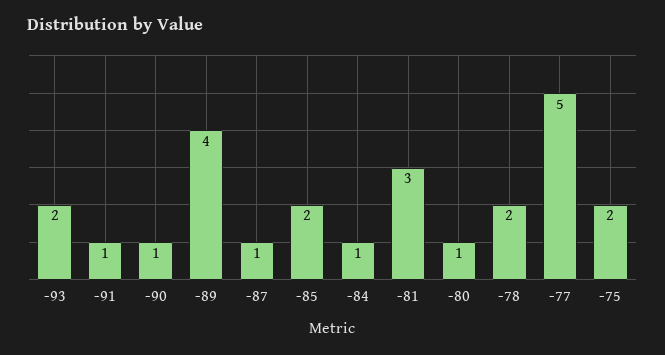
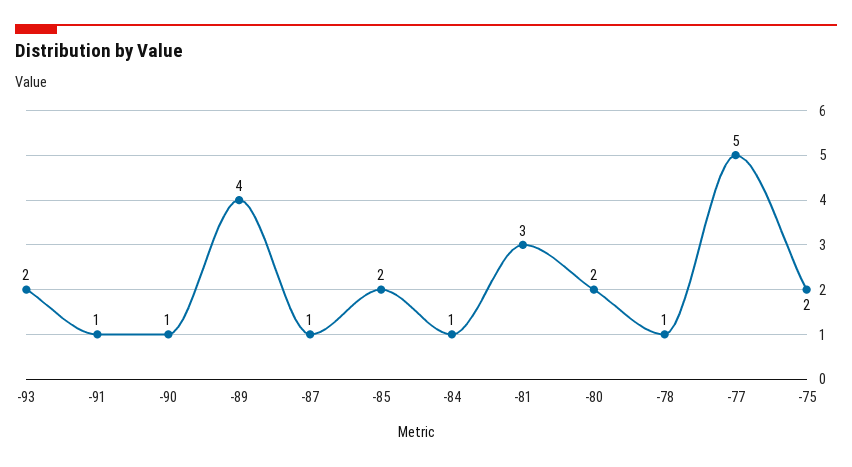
  {
    "-93": 2,
    "-91": 1,
    "-90": 1,
    "-89": 4,
    "-87": 1,
    "-85": 2,
    "-84": 1,
    "-81": 3,
-   "-80": 1,
+   "-80": 2,
-   "-78": 2,
+   "-78": 1,
    "-77": 5,
    "-75": 2
  }

